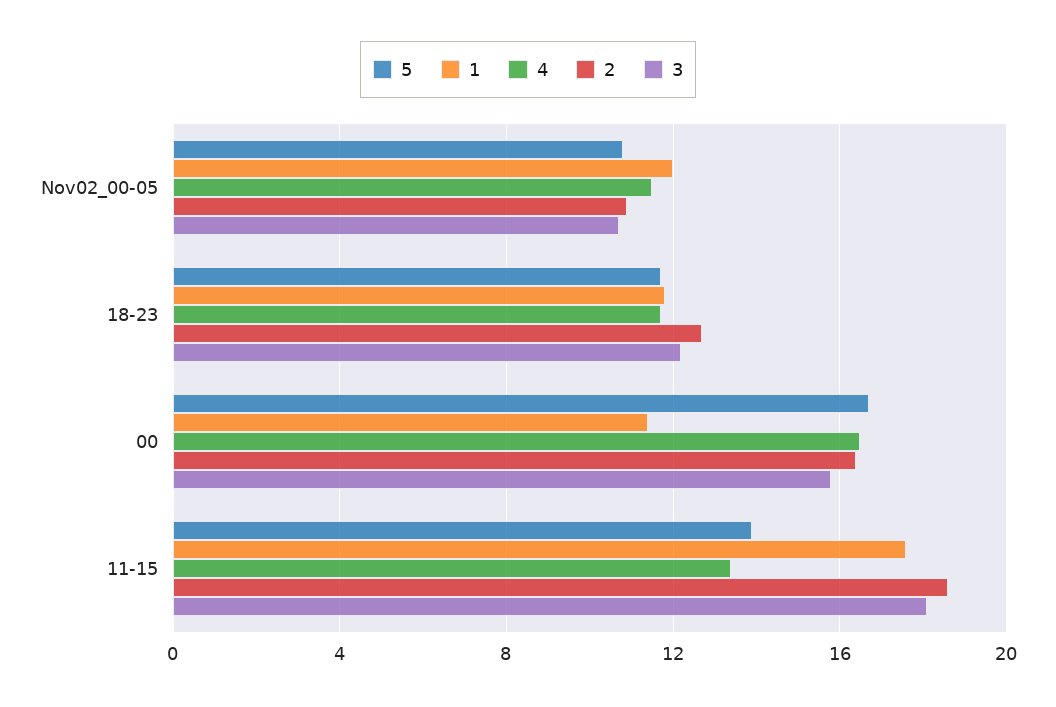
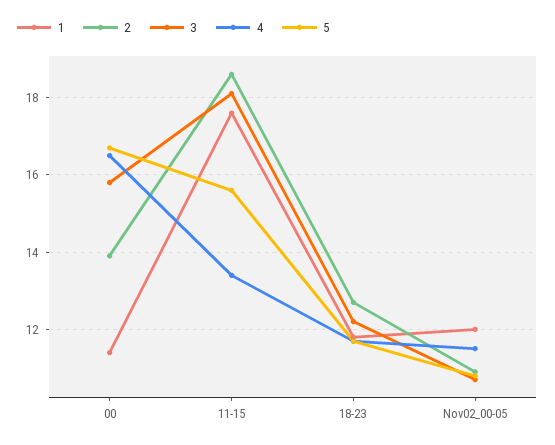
  {
    "5": {
      "Nov02_00-05": 11,
      "18-23": 11.5,
      "00": 16.5,
-     "11-15": 14
+     "11-15": 15.5
    },
    "1": {
      "Nov02_00-05": 12,
      "18-23": 12,
      "00": 11.5,
      "11-15": 17.5
    },
    "4": {
      "Nov02_00-05": 11.5,
      "18-23": 11.5,
      "00": 16.5,
      "11-15": 13.5
    },
    "2": {
      "Nov02_00-05": 11,
      "18-23": 12.5,
-     "00": 16.5,
+     "00": 14,
      "11-15": 18.5
    },
    "3": {
      "Nov02_00-05": 10.5,
      "18-23": 12,
      "00": 16,
      "11-15": 18
    }
  }

